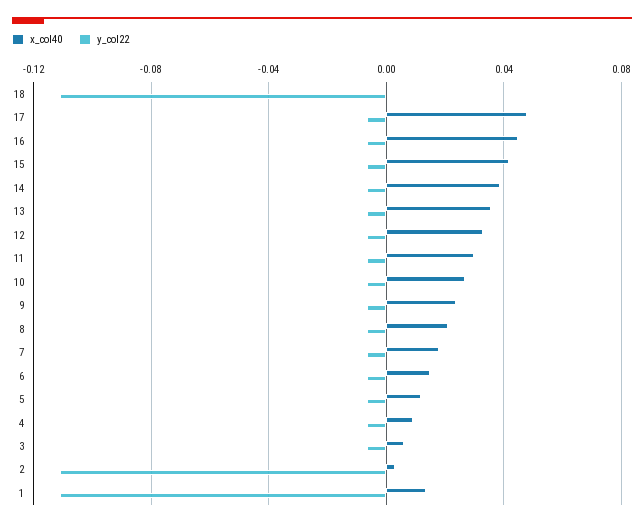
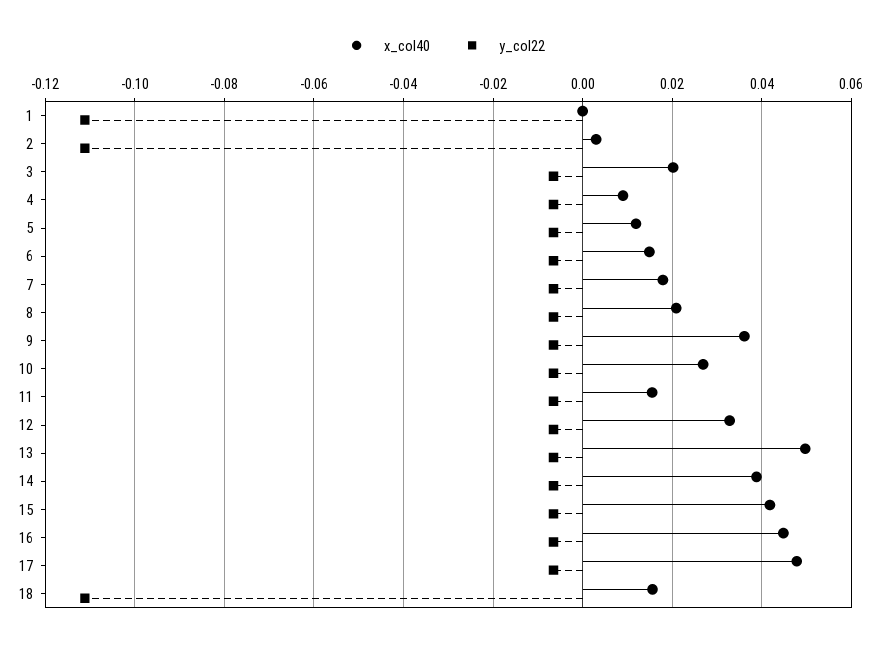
  {
    "x_col40": {
-     "18": 0,
+     "18": 0.016,
      "17": 0.048,
      "16": 0.044,
      "15": 0.042,
      "14": 0.038,
-     "13": 0.035,
+     "13": 0.05,
      "12": 0.032,
-     "11": 0.03,
+     "11": 0.016,
      "10": 0.026,
-     "9": 0.025,
+     "9": 0.036,
      "8": 0.02,
      "7": 0.018,
      "6": 0.014,
      "5": 0.012,
      "4": 0.01,
-     "3": 0.005,
+     "3": 0.02,
      "2": 0.004,
-     "1": 0.015
+     "1": 0
    },
    "y_col22": {
      "18": -0.112,
      "17": -0.006,
      "16": -0.006,
      "15": -0.006,
      "14": -0.006,
      "13": -0.006,
      "12": -0.006,
      "11": -0.006,
      "10": -0.006,
      "9": -0.006,
      "8": -0.006,
      "7": -0.006,
      "6": -0.006,
      "5": -0.006,
      "4": -0.006,
      "3": -0.006,
      "2": -0.112,
      "1": -0.112
    }
  }

